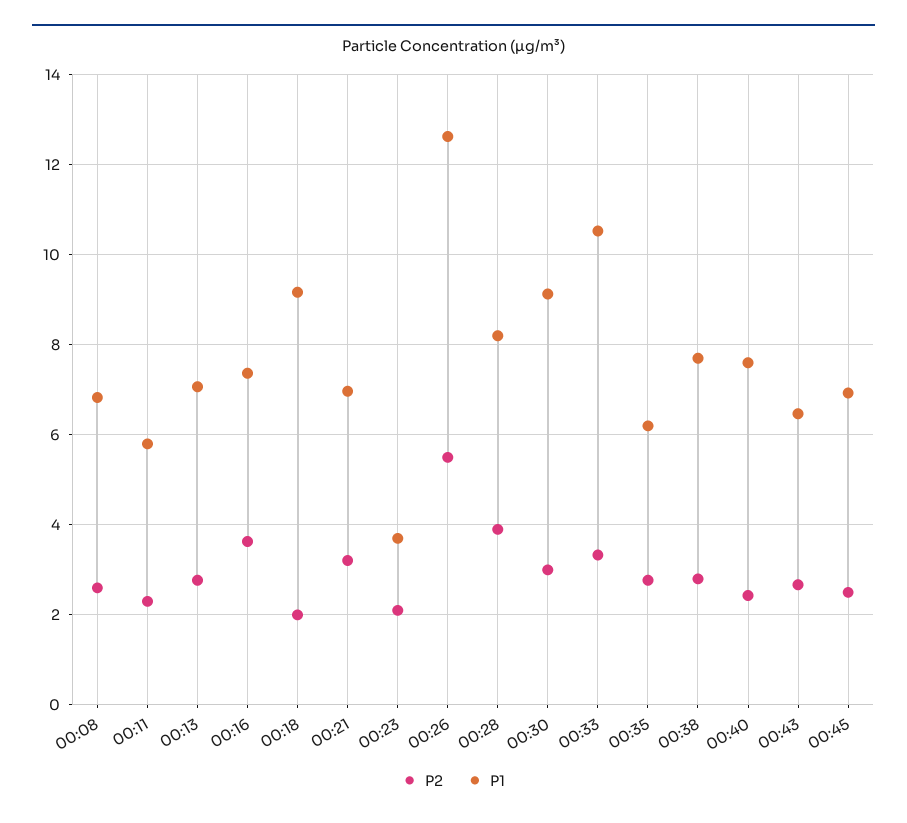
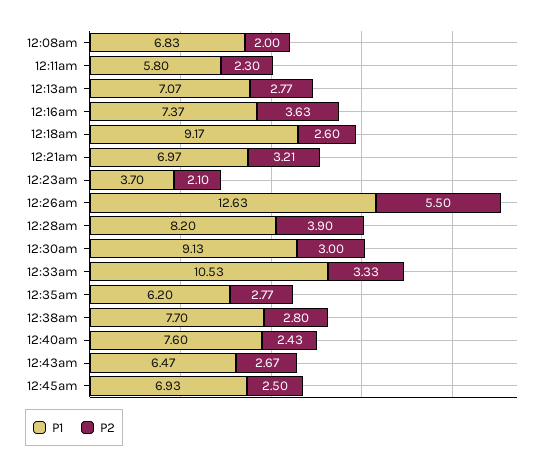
  {
    "P2": {
-     "00:08": 2.6,
+     "00:08": 2,
      "00:11": 2.3,
      "00:13": 2.77,
      "00:16": 3.63,
-     "00:18": 2,
+     "00:18": 2.6,
      "00:21": 3.21,
      "00:23": 2.1,
      "00:26": 5.5,
      "00:28": 3.9,
      "00:30": 3,
      "00:33": 3.33,
      "00:35": 2.77,
      "00:38": 2.8,
      "00:40": 2.43,
      "00:43": 2.67,
      "00:45": 2.5
    },
    "P1": {
      "00:08": 6.83,
      "00:11": 5.8,
      "00:13": 7.07,
      "00:16": 7.37,
      "00:18": 9.17,
      "00:21": 6.97,
      "00:23": 3.7,
      "00:26": 12.63,
      "00:28": 8.2,
      "00:30": 9.13,
      "00:33": 10.53,
      "00:35": 6.2,
      "00:38": 7.7,
      "00:40": 7.6,
      "00:43": 6.47,
      "00:45": 6.93
    }
  }

